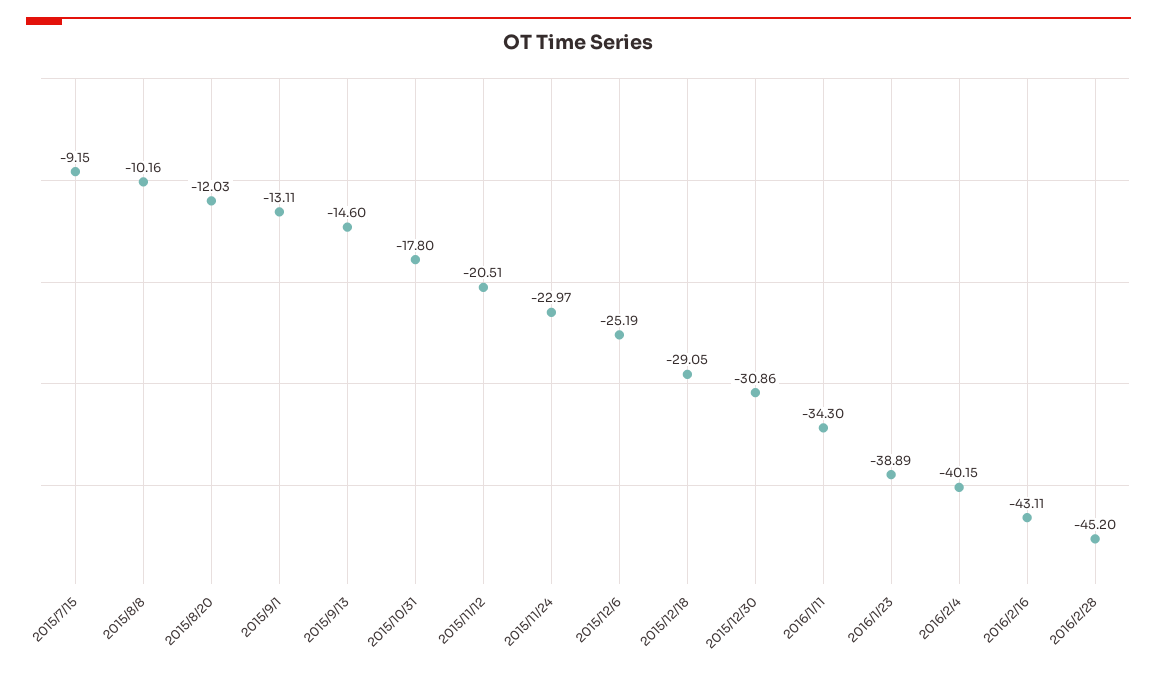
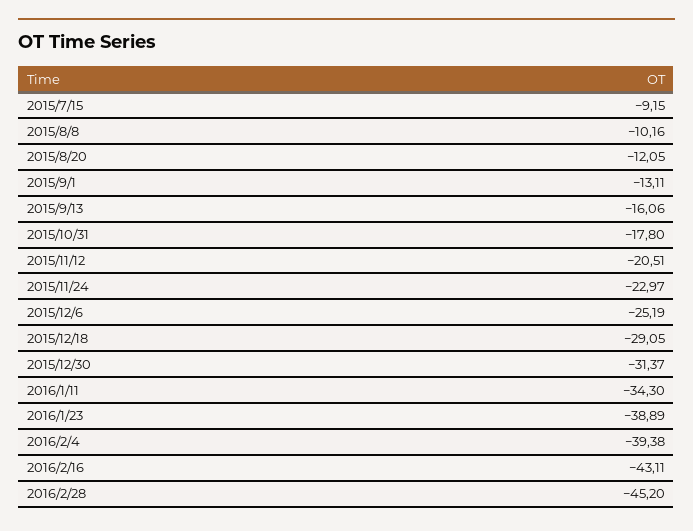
  {
    "2015/7/15": -9.15,
    "2015/8/8": -10.16,
-   "2015/8/20": -12.03,
+   "2015/8/20": -12.05,
    "2015/9/1": -13.11,
-   "2015/9/13": -14.6,
+   "2015/9/13": -16.06,
    "2015/10/31": -17.8,
    "2015/11/12": -20.51,
    "2015/11/24": -22.97,
    "2015/12/6": -25.19,
    "2015/12/18": -29.05,
-   "2015/12/30": -30.86,
+   "2015/12/30": -31.37,
    "2016/1/11": -34.3,
    "2016/1/23": -38.89,
-   "2016/2/4": -40.15,
+   "2016/2/4": -39.38,
    "2016/2/16": -43.11,
    "2016/2/28": -45.2
  }

